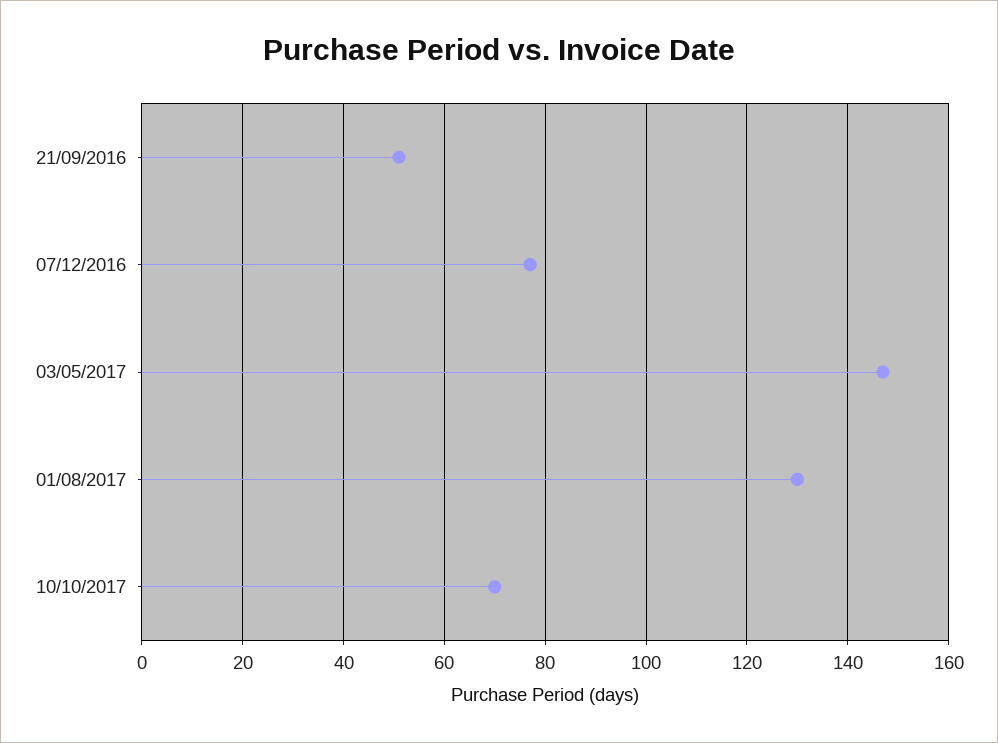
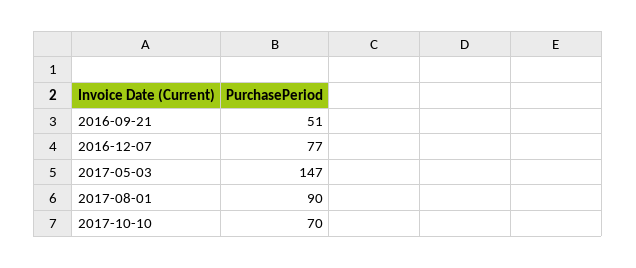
  {
    "21/09/2016": 51,
    "07/12/2016": 77,
    "03/05/2017": 147,
-   "01/08/2017": 130,
+   "01/08/2017": 90,
    "10/10/2017": 70
  }

